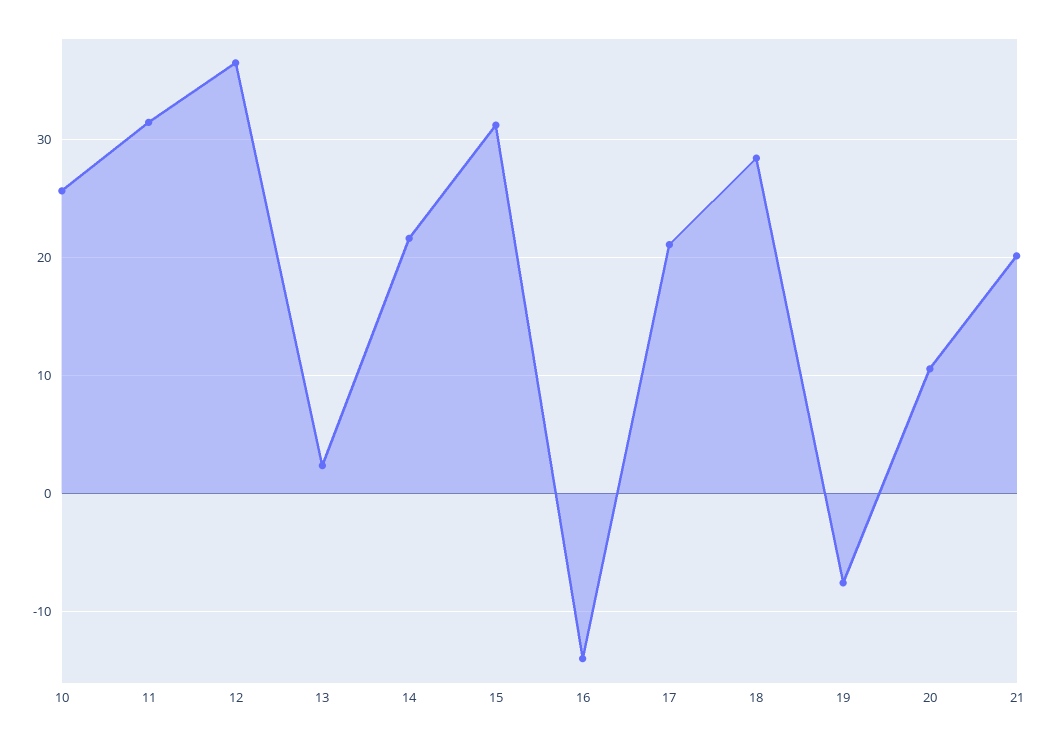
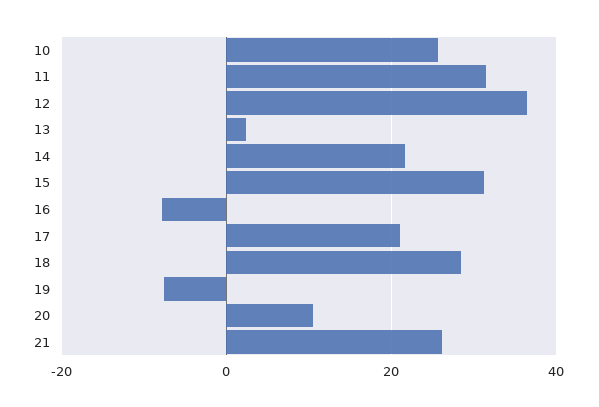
  {
    "10": 26,
    "11": 31,
    "12": 36,
    "13": 2,
    "14": 22,
    "15": 31,
-   "16": -14,
+   "16": -8,
    "17": 21,
    "18": 28,
    "19": -8,
    "20": 11,
-   "21": 20
+   "21": 26
  }

